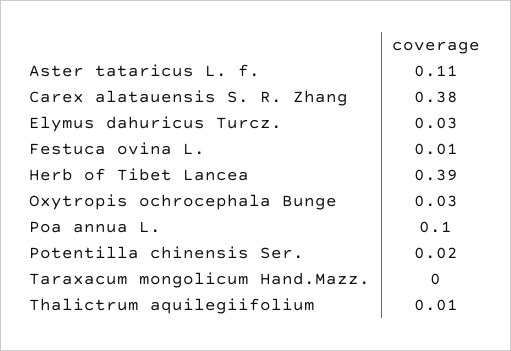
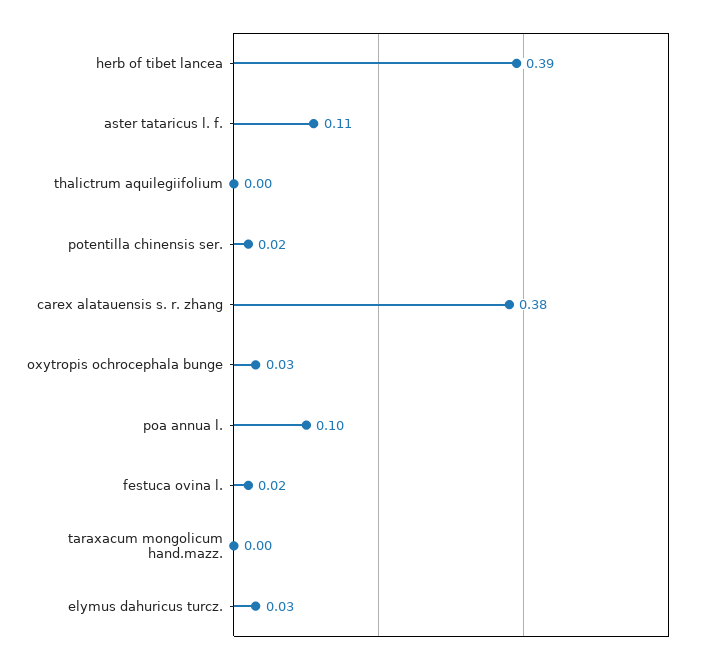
  {
    "Aster tataricus L. f.": 0.11,
    "Carex alatauensis S. R. Zhang": 0.38,
    "Elymus dahuricus Turcz.": 0.03,
-   "Festuca ovina L.": 0.01,
+   "Festuca ovina L.": 0.02,
    "Herb of Tibet Lancea": 0.39,
    "Oxytropis ochrocephala Bunge": 0.03,
    "Poa annua L.": 0.1,
    "Potentilla chinensis Ser.": 0.02,
    "Taraxacum mongolicum Hand.Mazz.": 0,
-   "Thalictrum aquilegiifolium": 0.01
+   "Thalictrum aquilegiifolium": 0
  }

